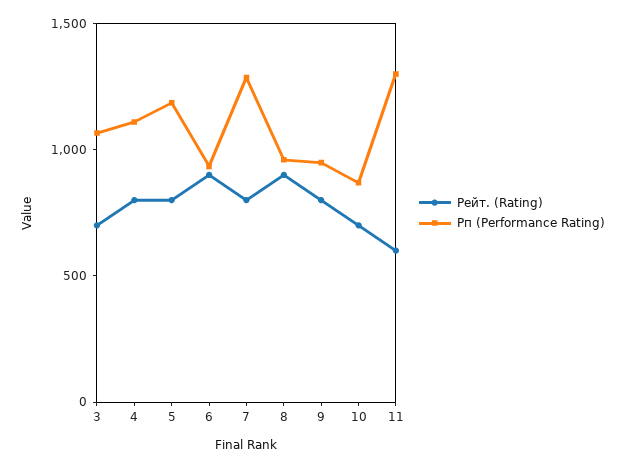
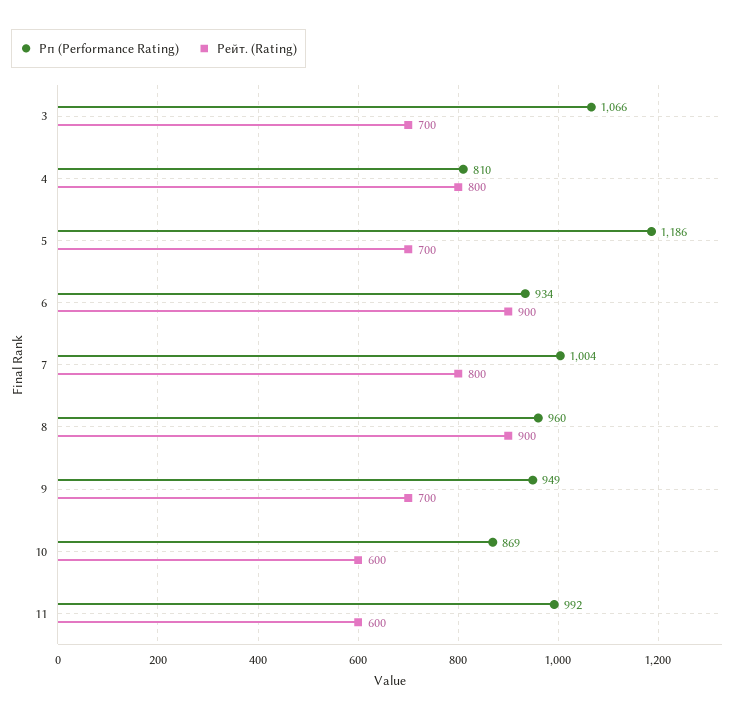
  {
    "Рейт. (Rating)": {
      "3": 700,
      "4": 800,
-     "5": 800,
+     "5": 700,
      "6": 900,
      "7": 800,
      "8": 900,
-     "9": 800,
+     "9": 700,
-     "10": 700,
+     "10": 600,
      "11": 600
    },
    "Рп (Performance Rating)": {
      "3": 1066,
-     "4": 1100,
+     "4": 810,
      "5": 1186,
      "6": 934,
-     "7": 1300,
+     "7": 1004,
      "8": 960,
      "9": 949,
      "10": 869,
-     "11": 1300
+     "11": 992
    }
  }

